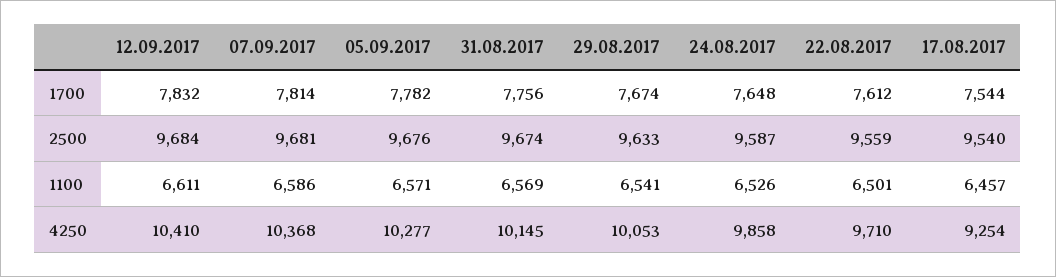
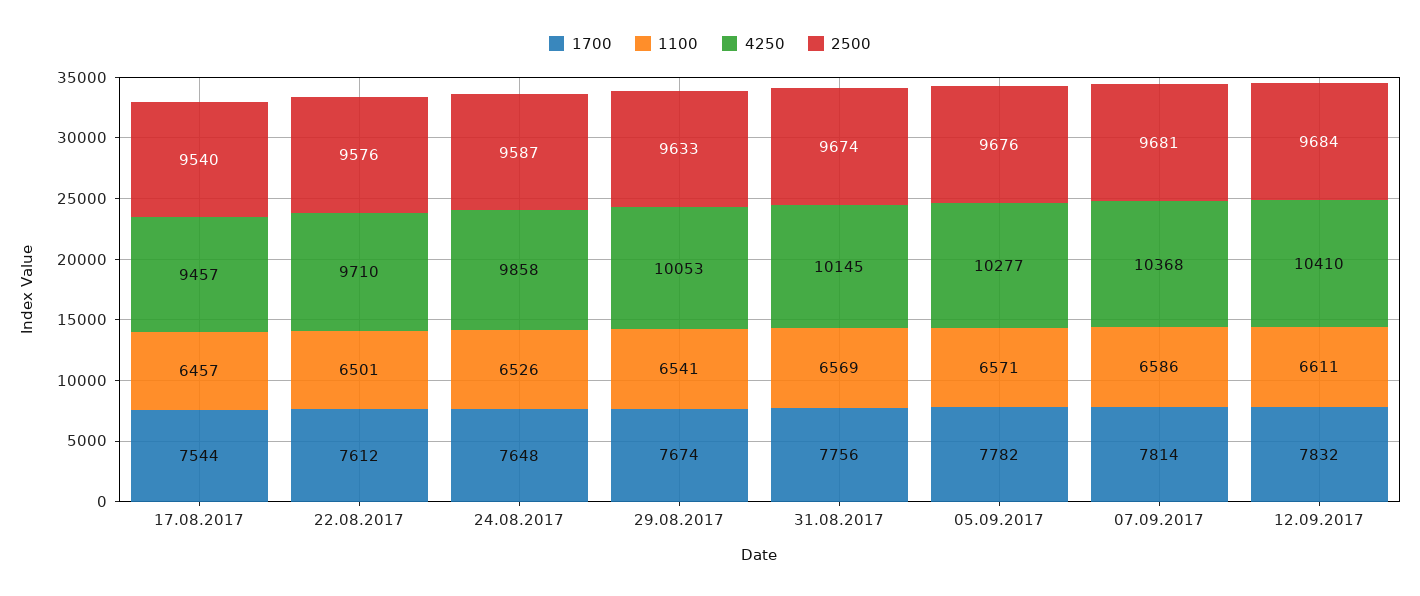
  {
    "1700": {
      "12.09.2017": 7832,
      "07.09.2017": 7814,
      "05.09.2017": 7782,
      "31.08.2017": 7756,
      "29.08.2017": 7674,
      "24.08.2017": 7648,
      "22.08.2017": 7612,
      "17.08.2017": 7544
    },
    "2500": {
      "12.09.2017": 9684,
      "07.09.2017": 9681,
      "05.09.2017": 9676,
      "31.08.2017": 9674,
      "29.08.2017": 9633,
      "24.08.2017": 9587,
-     "22.08.2017": 9559,
+     "22.08.2017": 9576,
      "17.08.2017": 9540
    },
    "1100": {
      "12.09.2017": 6611,
      "07.09.2017": 6586,
      "05.09.2017": 6571,
      "31.08.2017": 6569,
      "29.08.2017": 6541,
      "24.08.2017": 6526,
      "22.08.2017": 6501,
      "17.08.2017": 6457
    },
    "4250": {
      "12.09.2017": 10410,
      "07.09.2017": 10368,
      "05.09.2017": 10277,
      "31.08.2017": 10145,
      "29.08.2017": 10053,
      "24.08.2017": 9858,
      "22.08.2017": 9710,
-     "17.08.2017": 9254
+     "17.08.2017": 9457
    }
  }

